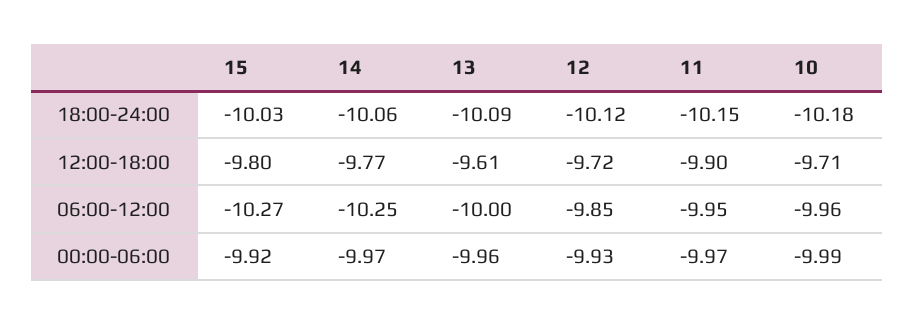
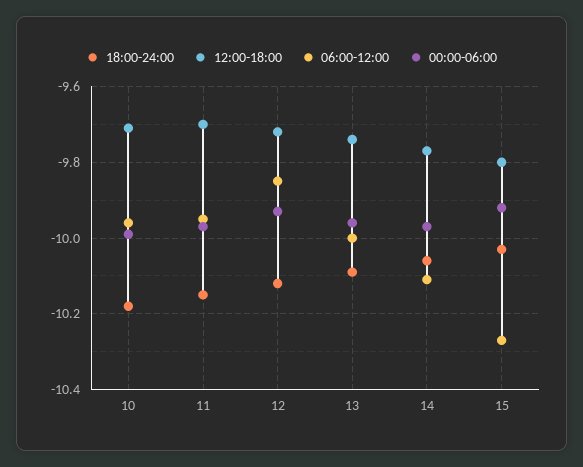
  {
    "18:00-24:00": {
      "15": -10.03,
      "14": -10.06,
      "13": -10.09,
      "12": -10.12,
      "11": -10.15,
      "10": -10.18
    },
    "12:00-18:00": {
      "15": -9.8,
      "14": -9.77,
-     "13": -9.61,
+     "13": -9.75,
      "12": -9.72,
-     "11": -9.9,
+     "11": -9.7,
      "10": -9.71
    },
    "06:00-12:00": {
      "15": -10.27,
-     "14": -10.25,
+     "14": -10.1,
      "13": -10,
      "12": -9.85,
      "11": -9.95,
      "10": -9.96
    },
    "00:00-06:00": {
      "15": -9.92,
      "14": -9.97,
      "13": -9.96,
      "12": -9.93,
      "11": -9.97,
      "10": -9.99
    }
  }

